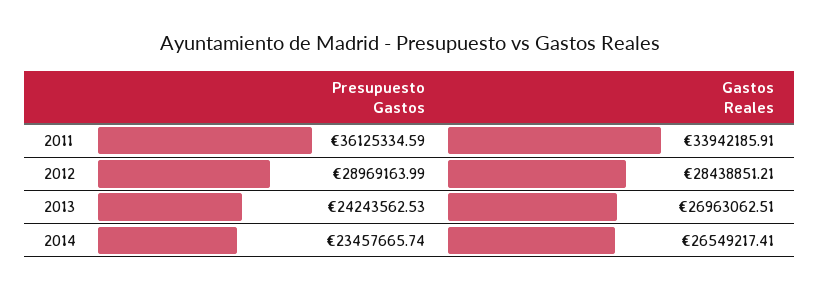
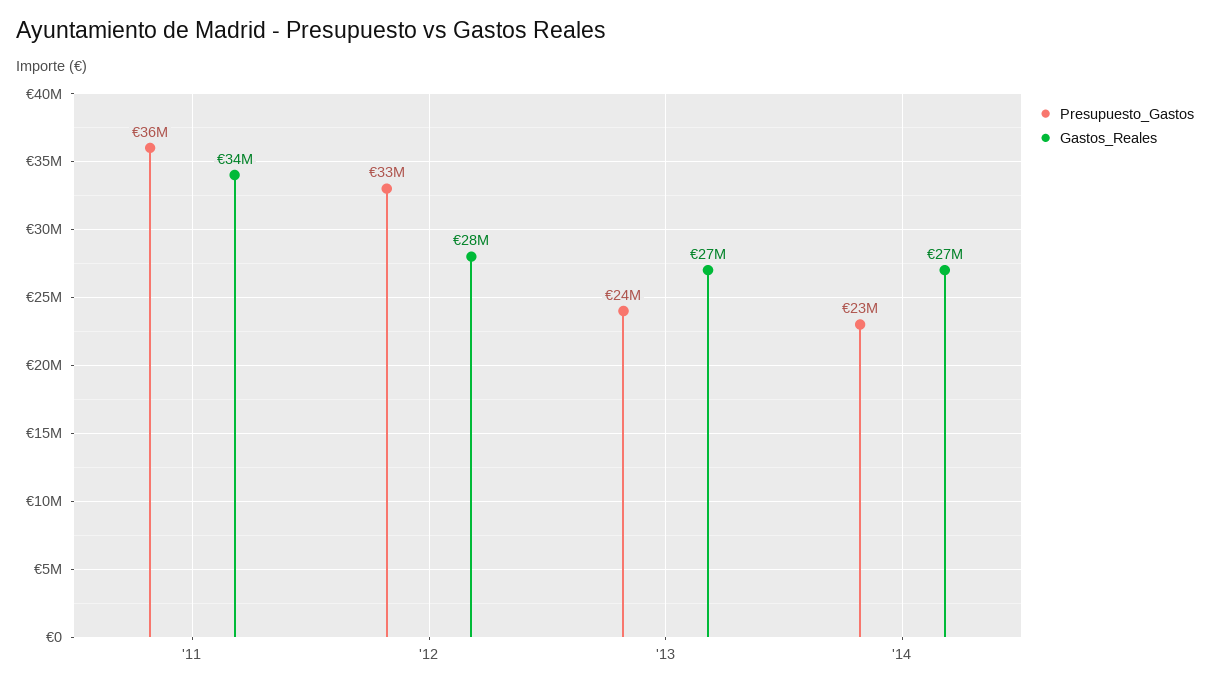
  {
    "Presupuesto Gastos": {
      "2011": 36125334.59,
-     "2012": 28969163.99,
+     "2012": 33000000,
      "2013": 24243562.53,
      "2014": 23457665.74
    },
    "Gastos Reales": {
      "2011": 33942185.91,
      "2012": 28438851.21,
      "2013": 26963062.51,
      "2014": 26549217.41
    }
  }

